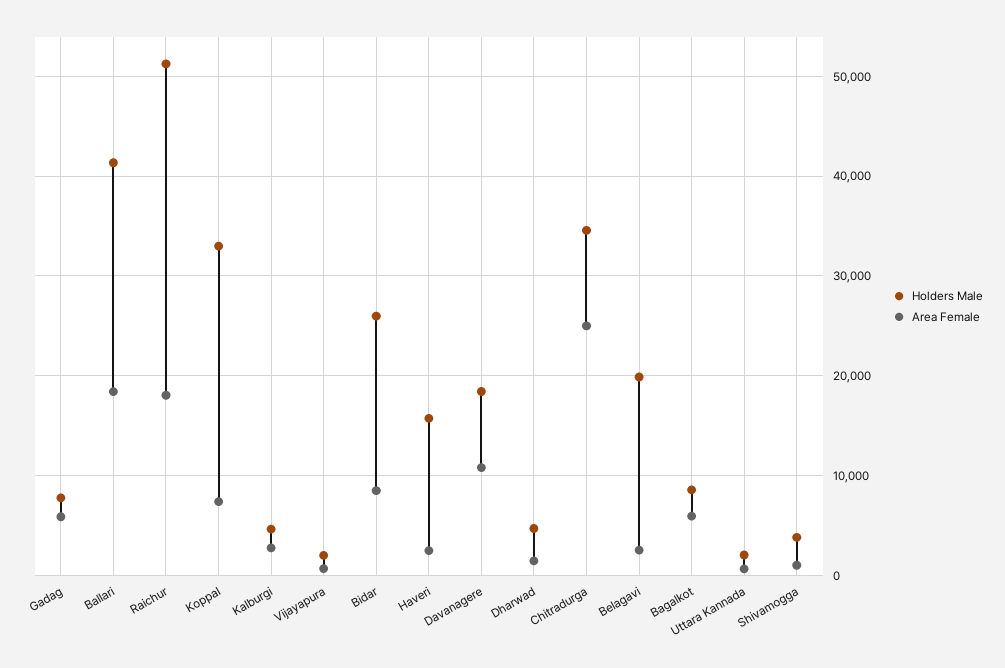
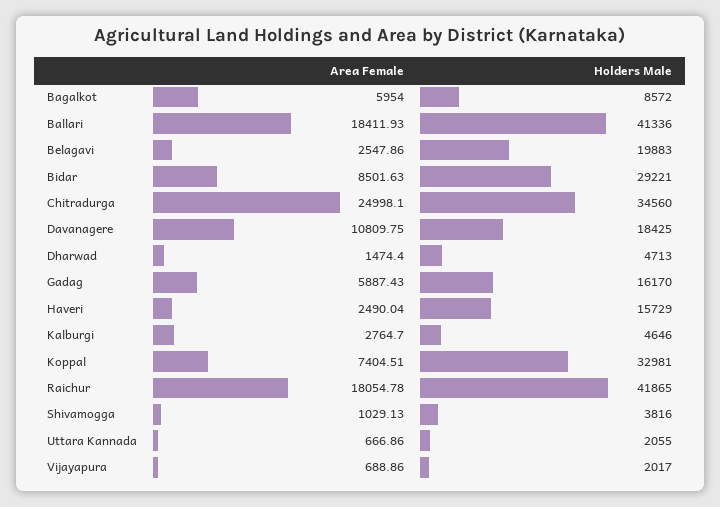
  {
    "Holders Male": {
-     "Gadag": 8000,
+     "Gadag": 16170,
      "Ballari": 41336,
-     "Raichur": 51000,
+     "Raichur": 41865,
      "Koppal": 32981,
      "Kalburgi": 4646,
      "Vijayapura": 2017,
-     "Bidar": 26000,
+     "Bidar": 29221,
      "Haveri": 15729,
      "Davanagere": 18425,
      "Dharwad": 4713,
      "Chitradurga": 34560,
      "Belagavi": 19883,
      "Bagalkot": 8572,
      "Uttara Kannada": 2055,
      "Shivamogga": 3816
    },
    "Area Female": {
      "Gadag": 5887.43,
      "Ballari": 18411.93,
      "Raichur": 18054.78,
      "Koppal": 7404.51,
      "Kalburgi": 2764.7,
      "Vijayapura": 688.86,
      "Bidar": 8501.63,
      "Haveri": 2490.04,
      "Davanagere": 10809.75,
      "Dharwad": 1474.4,
      "Chitradurga": 24998.1,
      "Belagavi": 2547.86,
      "Bagalkot": 5954,
      "Uttara Kannada": 666.86,
      "Shivamogga": 1029.13
    }
  }

